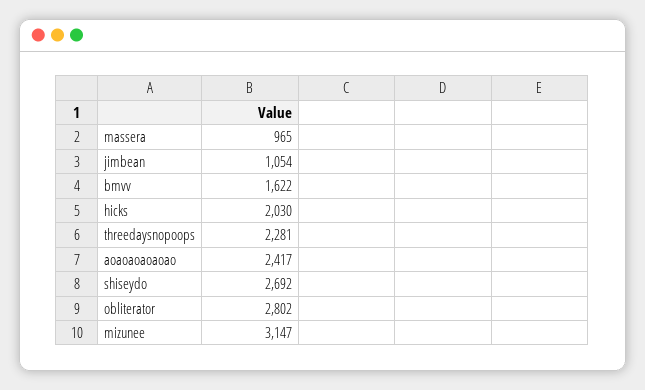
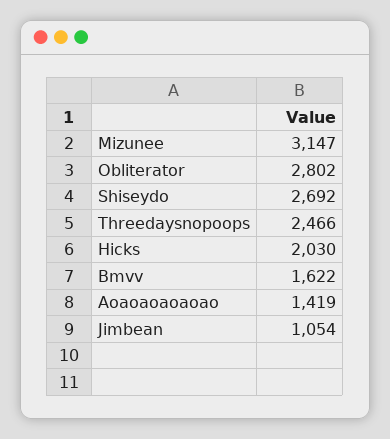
  {
-   "massera": 965,
    "jimbean": 1054,
    "bmvv": 1622,
    "hicks": 2030,
-   "threedaysnopoops": 2281,
+   "threedaysnopoops": 2466,
-   "aoaoaoaoaoao": 2417,
+   "aoaoaoaoaoao": 1419,
    "shiseydo": 2692,
    "obliterator": 2802,
    "mizunee": 3147
  }

